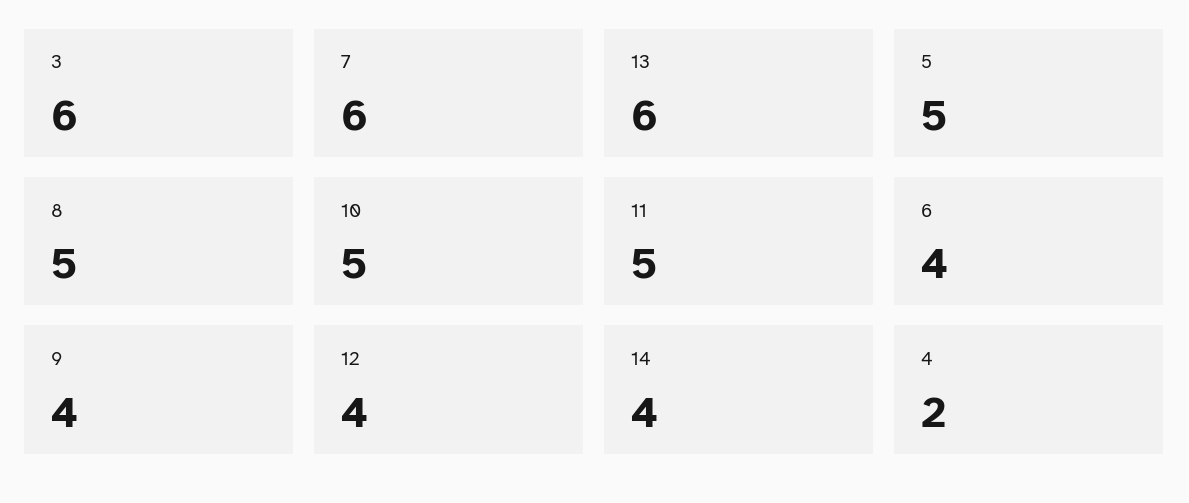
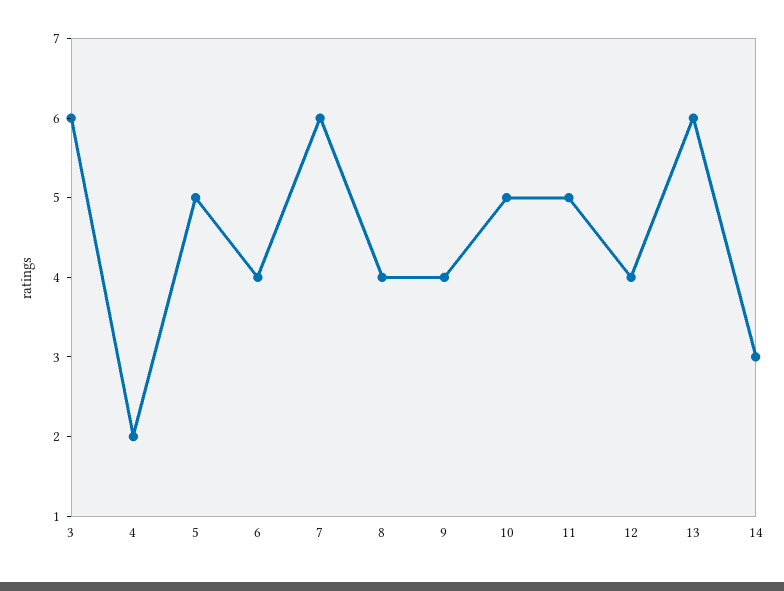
  {
    "3": 6,
    "7": 6,
    "13": 6,
    "5": 5,
-   "8": 5,
+   "8": 4,
    "10": 5,
    "11": 5,
    "6": 4,
    "9": 4,
    "12": 4,
-   "14": 4,
+   "14": 3,
    "4": 2
  }

